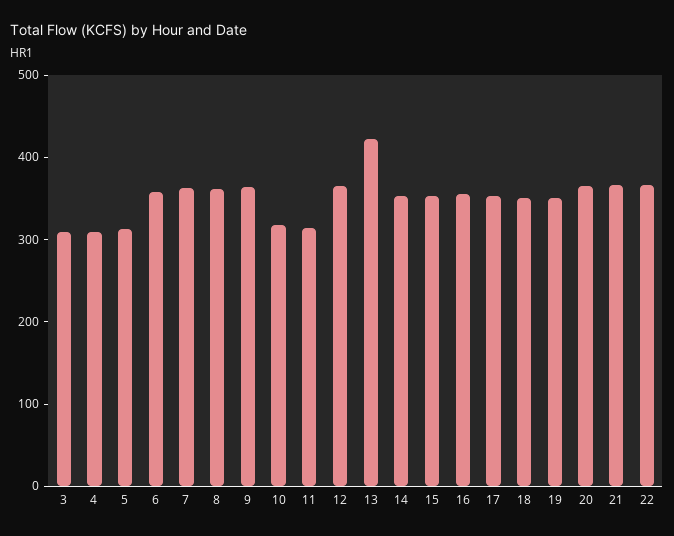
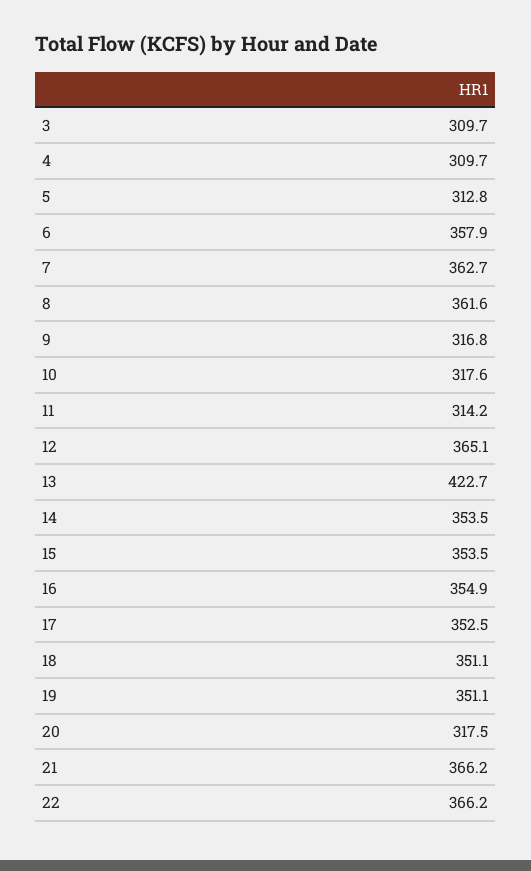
  {
    "3": 309.7,
    "4": 309.7,
    "5": 312.8,
    "6": 357.9,
    "7": 362.7,
    "8": 361.6,
-   "9": 360,
+   "9": 316.8,
    "10": 317.6,
    "11": 314.2,
    "12": 365.1,
    "13": 422.7,
    "14": 353.5,
    "15": 353.5,
    "16": 354.9,
    "17": 352.5,
    "18": 351.1,
    "19": 351.1,
-   "20": 360,
+   "20": 317.5,
    "21": 366.2,
    "22": 366.2
  }

